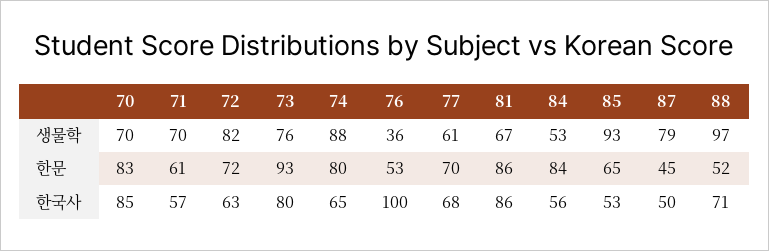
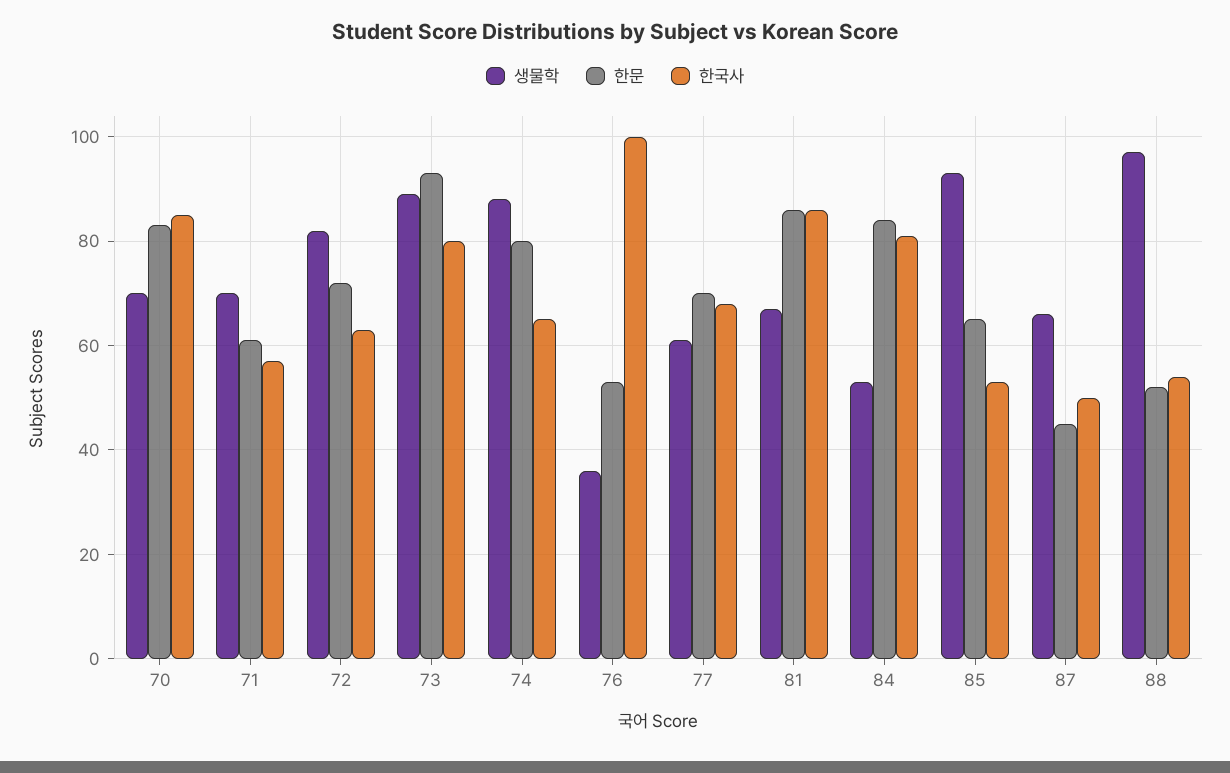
  {
    "생물학": {
      "70": 70,
      "71": 70,
      "72": 82,
-     "73": 76,
+     "73": 90,
      "74": 88,
      "76": 36,
      "77": 61,
      "81": 67,
      "84": 53,
      "85": 93,
-     "87": 79,
+     "87": 65,
      "88": 97
    },
    "한문": {
      "70": 83,
      "71": 61,
      "72": 72,
      "73": 93,
      "74": 80,
      "76": 53,
      "77": 70,
      "81": 86,
      "84": 84,
      "85": 65,
      "87": 45,
      "88": 52
    },
    "한국사": {
      "70": 85,
      "71": 57,
      "72": 63,
      "73": 80,
      "74": 65,
      "76": 100,
      "77": 68,
      "81": 86,
-     "84": 56,
+     "84": 80,
      "85": 53,
      "87": 50,
-     "88": 71
+     "88": 55
    }
  }

